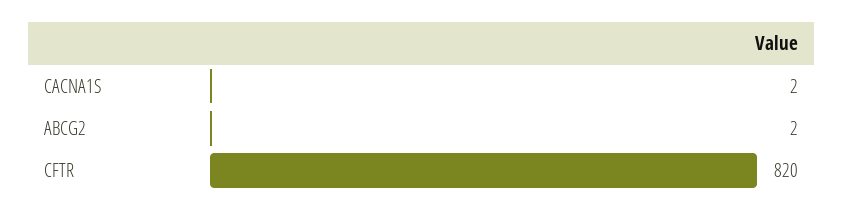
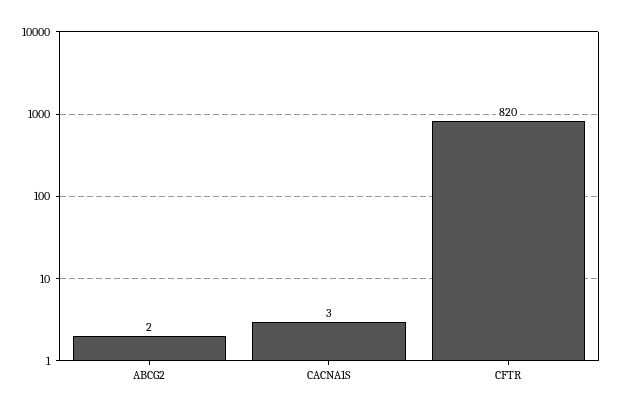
  {
-   "CACNA1S": 2,
+   "CACNA1S": 3,
    "ABCG2": 2,
    "CFTR": 820
  }

